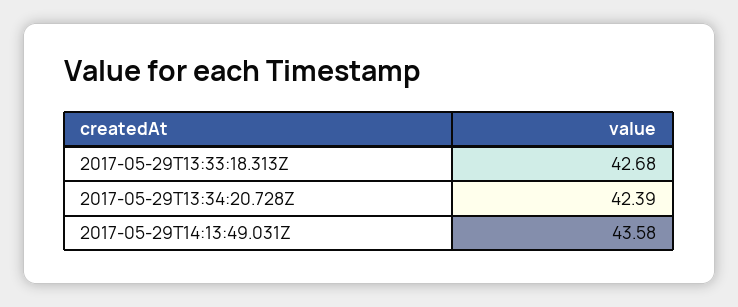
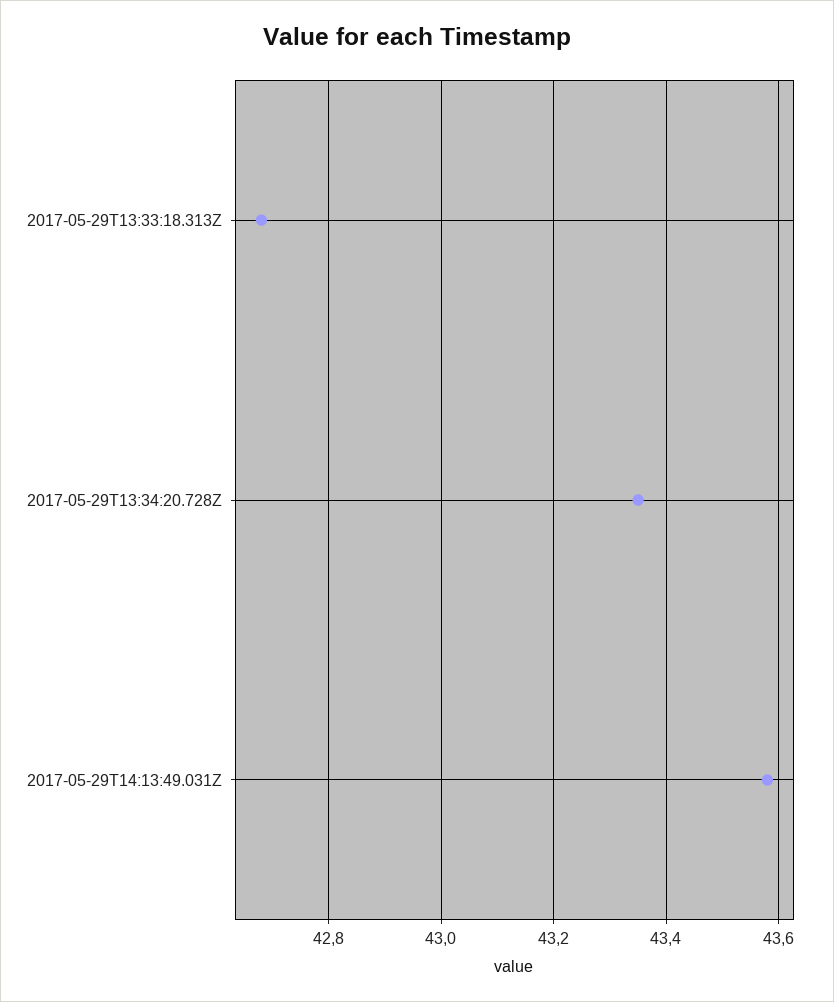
  {
    "2017-05-29T13:33:18.313Z": 42.68,
-   "2017-05-29T13:34:20.728Z": 42.39,
+   "2017-05-29T13:34:20.728Z": 43.35,
    "2017-05-29T14:13:49.031Z": 43.58
  }

